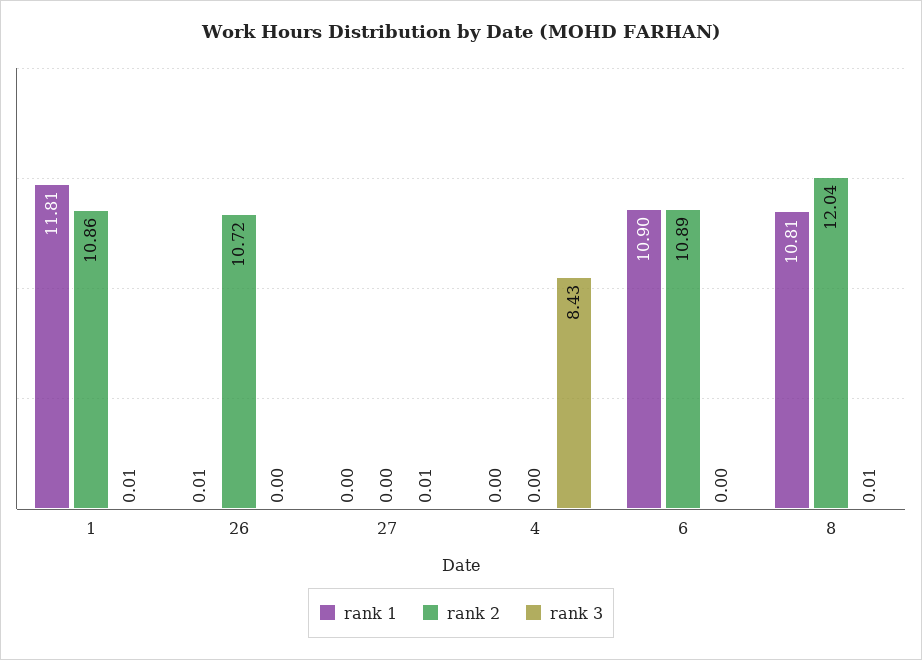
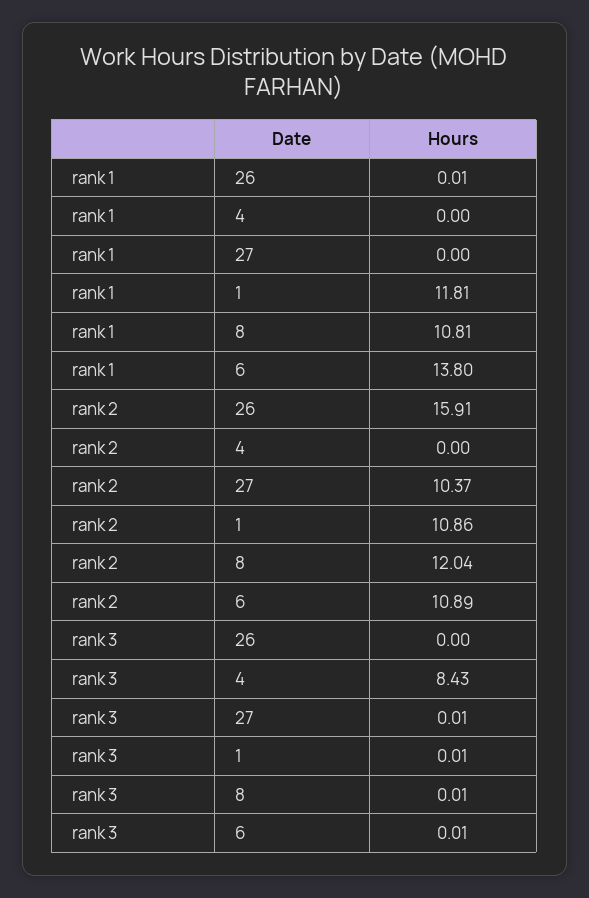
  {
    "rank 1": {
      "1": 11.81,
      "26": 0.01,
      "27": 0,
      "4": 0,
-     "6": 10.9,
+     "6": 13.8,
      "8": 10.81
    },
    "rank 2": {
      "1": 10.86,
-     "26": 10.72,
+     "26": 15.91,
-     "27": 0,
+     "27": 10.37,
      "4": 0,
      "6": 10.89,
      "8": 12.04
    },
    "rank 3": {
      "1": 0.01,
      "26": 0,
      "27": 0.01,
      "4": 8.43,
-     "6": 0,
+     "6": 0.01,
      "8": 0.01
    }
  }

